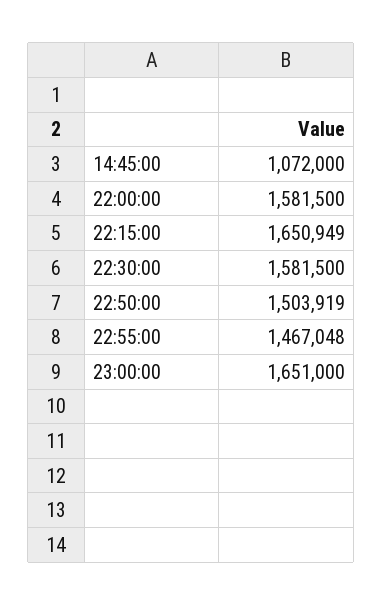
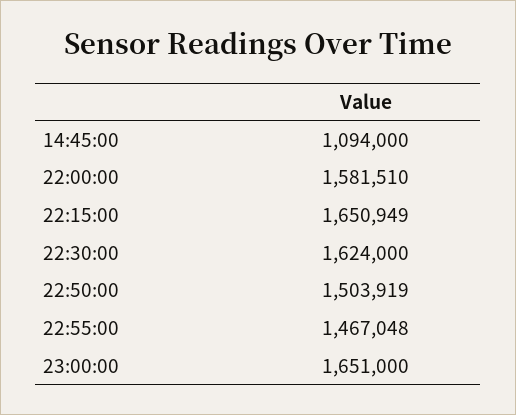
  {
-   "14:45:00": 1072000,
+   "14:45:00": 1094000,
-   "22:00:00": 1581500,
+   "22:00:00": 1581510,
    "22:15:00": 1650949,
-   "22:30:00": 1581500,
+   "22:30:00": 1624000,
    "22:50:00": 1503919,
    "22:55:00": 1467048,
    "23:00:00": 1651000
  }

